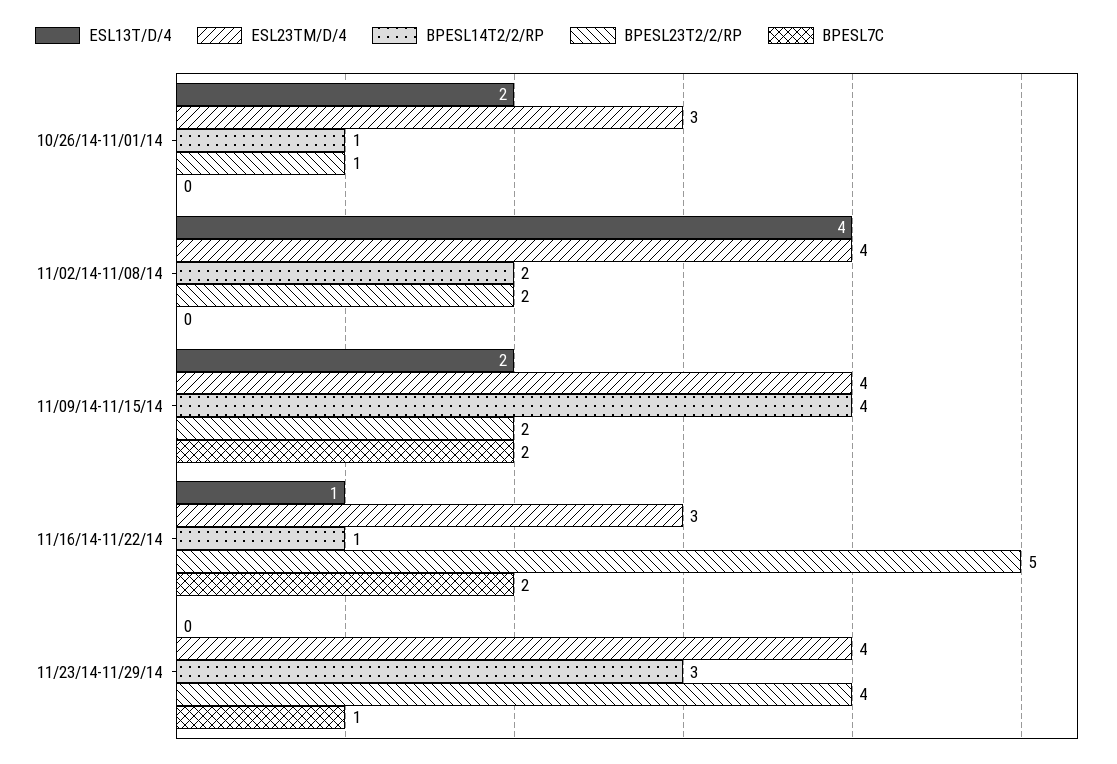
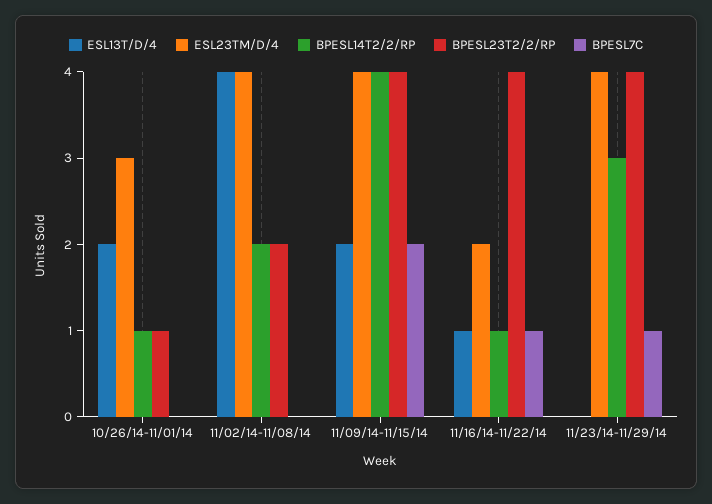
  {
    "ESL13T/D/4": {
      "10/26/14-11/01/14": 2,
      "11/02/14-11/08/14": 4,
      "11/09/14-11/15/14": 2,
      "11/16/14-11/22/14": 1,
      "11/23/14-11/29/14": 0
    },
    "ESL23TM/D/4": {
      "10/26/14-11/01/14": 3,
      "11/02/14-11/08/14": 4,
      "11/09/14-11/15/14": 4,
-     "11/16/14-11/22/14": 3,
+     "11/16/14-11/22/14": 2,
      "11/23/14-11/29/14": 4
    },
    "BPESL14T2/2/RP": {
      "10/26/14-11/01/14": 1,
      "11/02/14-11/08/14": 2,
      "11/09/14-11/15/14": 4,
      "11/16/14-11/22/14": 1,
      "11/23/14-11/29/14": 3
    },
    "BPESL23T2/2/RP": {
      "10/26/14-11/01/14": 1,
      "11/02/14-11/08/14": 2,
-     "11/09/14-11/15/14": 2,
+     "11/09/14-11/15/14": 4,
-     "11/16/14-11/22/14": 5,
+     "11/16/14-11/22/14": 4,
      "11/23/14-11/29/14": 4
    },
    "BPESL7C": {
      "10/26/14-11/01/14": 0,
      "11/02/14-11/08/14": 0,
      "11/09/14-11/15/14": 2,
-     "11/16/14-11/22/14": 2,
+     "11/16/14-11/22/14": 1,
      "11/23/14-11/29/14": 1
    }
  }

